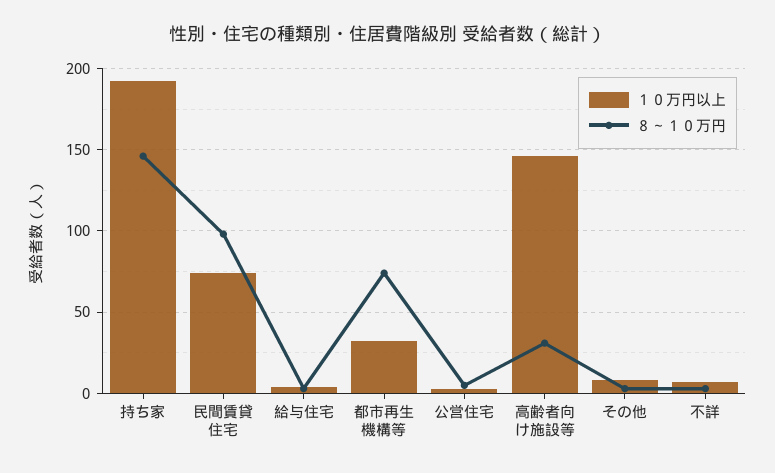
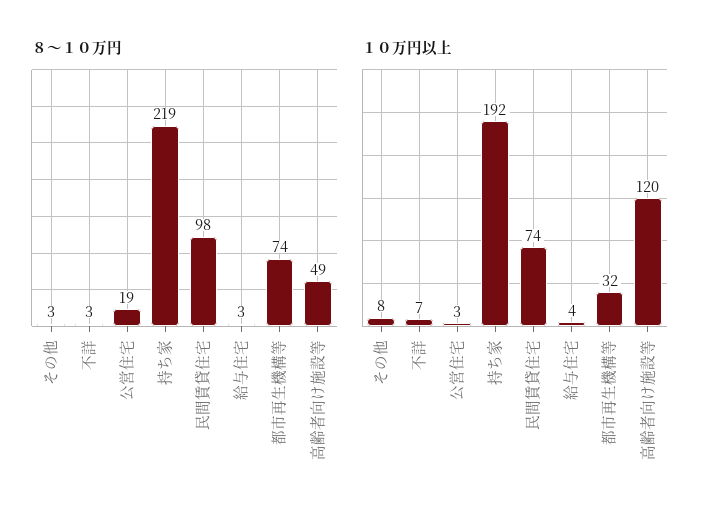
  {
    "１０万円以上": {
      "持ち家": 192,
      "民間賃貸住宅": 74,
      "給与住宅": 4,
      "都市再生機構等": 32,
      "公営住宅": 3,
-     "高齢者向け施設等": 145,
+     "高齢者向け施設等": 120,
      "その他": 8,
      "不詳": 7
    },
    "８～１０万円": {
-     "持ち家": 145,
+     "持ち家": 219,
      "民間賃貸住宅": 98,
      "給与住宅": 3,
      "都市再生機構等": 74,
-     "公営住宅": 5,
+     "公営住宅": 19,
-     "高齢者向け施設等": 30,
+     "高齢者向け施設等": 49,
      "その他": 3,
      "不詳": 3
    }
  }

